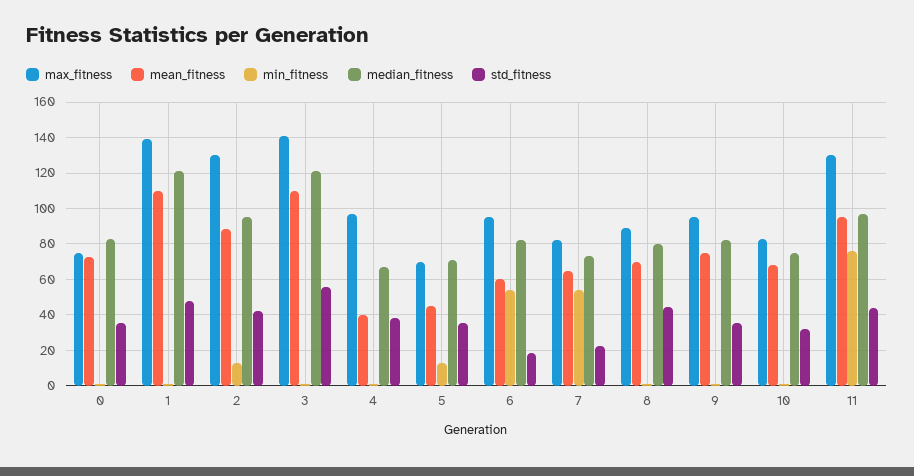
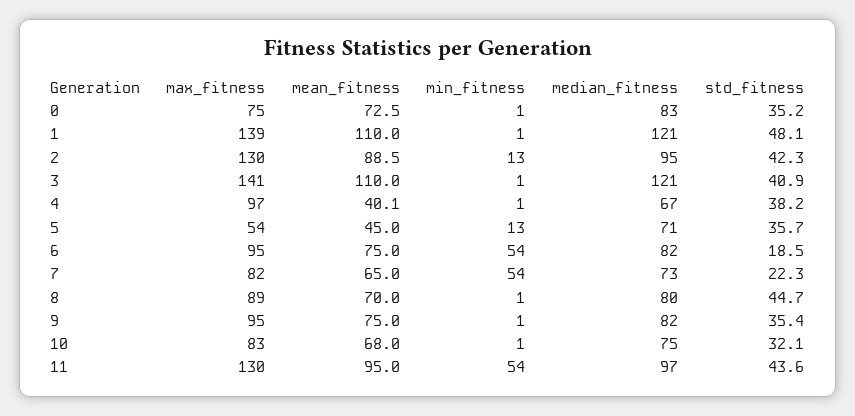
  {
    "max_fitness": {
      "0": 75,
      "1": 139,
      "2": 130,
      "3": 141,
      "4": 97,
-     "5": 70,
+     "5": 54,
      "6": 95,
      "7": 82,
      "8": 89,
      "9": 95,
      "10": 83,
      "11": 130
    },
    "mean_fitness": {
      "0": 72.5,
      "1": 110,
      "2": 88.5,
      "3": 110,
      "4": 40.1,
      "5": 45,
-     "6": 60,
+     "6": 75,
      "7": 65,
      "8": 70,
      "9": 75,
      "10": 68,
      "11": 95
    },
    "min_fitness": {
      "0": 1,
      "1": 1,
      "2": 13,
      "3": 1,
      "4": 1,
      "5": 13,
      "6": 54,
      "7": 54,
      "8": 1,
      "9": 1,
      "10": 1,
-     "11": 75
+     "11": 54
    },
    "median_fitness": {
      "0": 83,
      "1": 121,
      "2": 95,
      "3": 121,
      "4": 67,
      "5": 71,
      "6": 82,
      "7": 73,
      "8": 80,
      "9": 82,
      "10": 75,
      "11": 97
    },
    "std_fitness": {
      "0": 35.2,
      "1": 48.1,
      "2": 42.3,
-     "3": 55,
+     "3": 40.9,
      "4": 38.2,
      "5": 35.7,
      "6": 18.5,
      "7": 22.3,
      "8": 44.7,
      "9": 35.4,
      "10": 32.1,
      "11": 43.6
    }
  }

